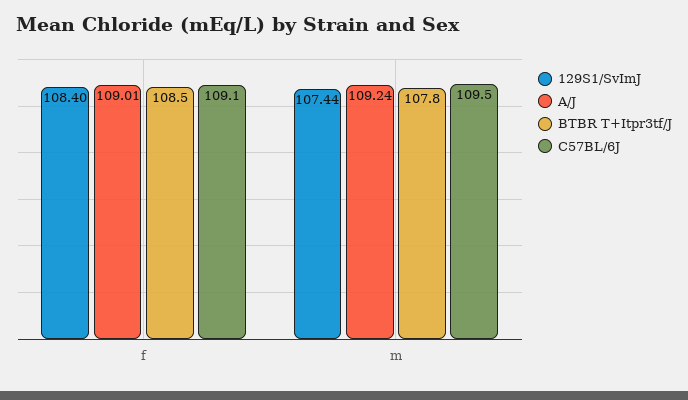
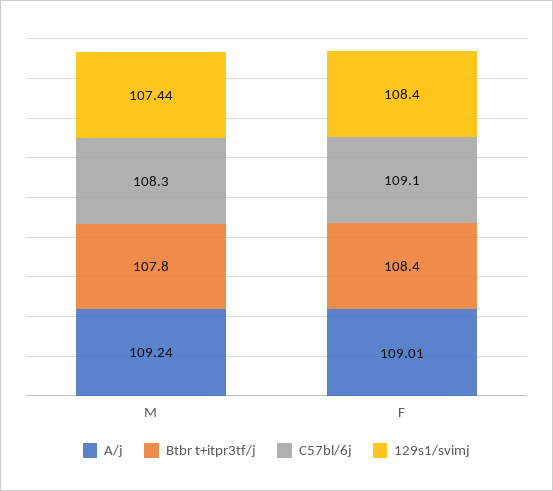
  {
    "129S1/SvImJ": {
      "f": 108.4,
      "m": 107.44
    },
    "A/J": {
      "f": 109.01,
      "m": 109.24
    },
    "BTBR T+Itpr3tf/J": {
-     "f": 108.5,
+     "f": 108.4,
      "m": 107.8
    },
    "C57BL/6J": {
      "f": 109.1,
-     "m": 109.5
+     "m": 108.3
    }
  }

